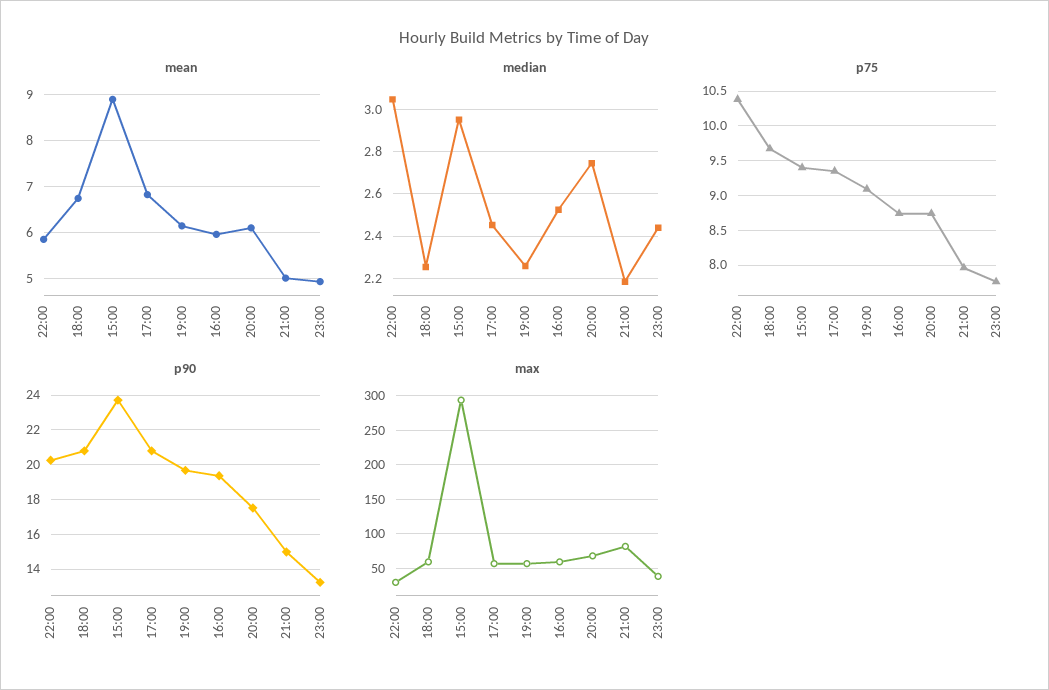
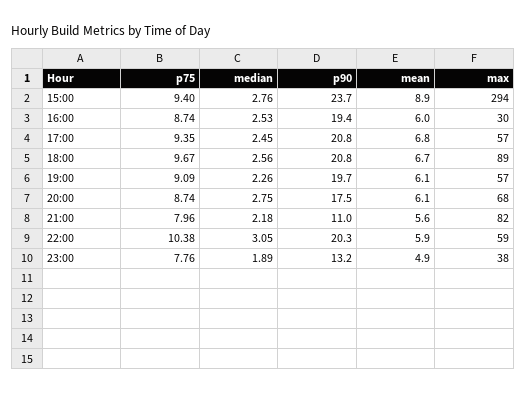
  {
    "mean": {
      "22:00": 5.9,
      "18:00": 6.7,
      "15:00": 8.9,
      "17:00": 6.8,
      "19:00": 6.1,
      "16:00": 6,
      "20:00": 6.1,
-     "21:00": 5,
+     "21:00": 5.6,
      "23:00": 4.9
    },
    "median": {
      "22:00": 3.05,
-     "18:00": 2.25,
+     "18:00": 2.56,
-     "15:00": 2.95,
+     "15:00": 2.76,
      "17:00": 2.45,
      "19:00": 2.26,
      "16:00": 2.53,
      "20:00": 2.75,
      "21:00": 2.18,
-     "23:00": 2.45
+     "23:00": 1.89
    },
    "p75": {
      "22:00": 10.38,
      "18:00": 9.67,
      "15:00": 9.4,
      "17:00": 9.35,
      "19:00": 9.09,
      "16:00": 8.74,
      "20:00": 8.74,
      "21:00": 7.96,
      "23:00": 7.76
    },
    "p90": {
      "22:00": 20.3,
      "18:00": 20.8,
      "15:00": 23.7,
      "17:00": 20.8,
      "19:00": 19.7,
      "16:00": 19.4,
      "20:00": 17.5,
-     "21:00": 15,
+     "21:00": 11,
      "23:00": 13.2
    },
    "max": {
-     "22:00": 30,
+     "22:00": 59,
-     "18:00": 60,
+     "18:00": 89,
      "15:00": 294,
      "17:00": 57,
      "19:00": 57,
-     "16:00": 60,
+     "16:00": 30,
      "20:00": 68,
      "21:00": 82,
      "23:00": 38
    }
  }

